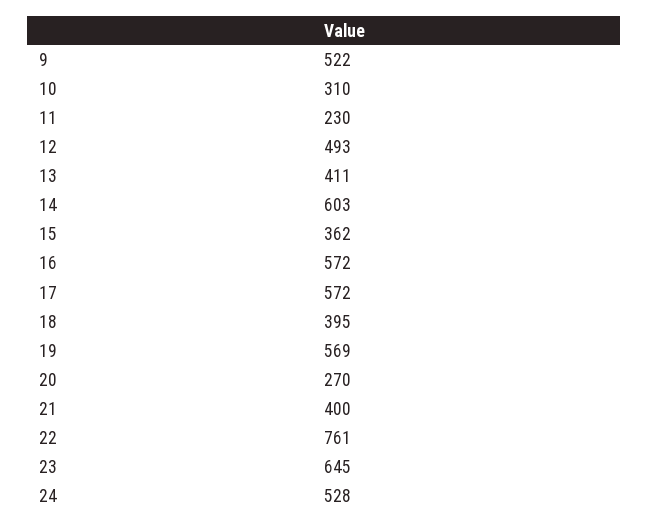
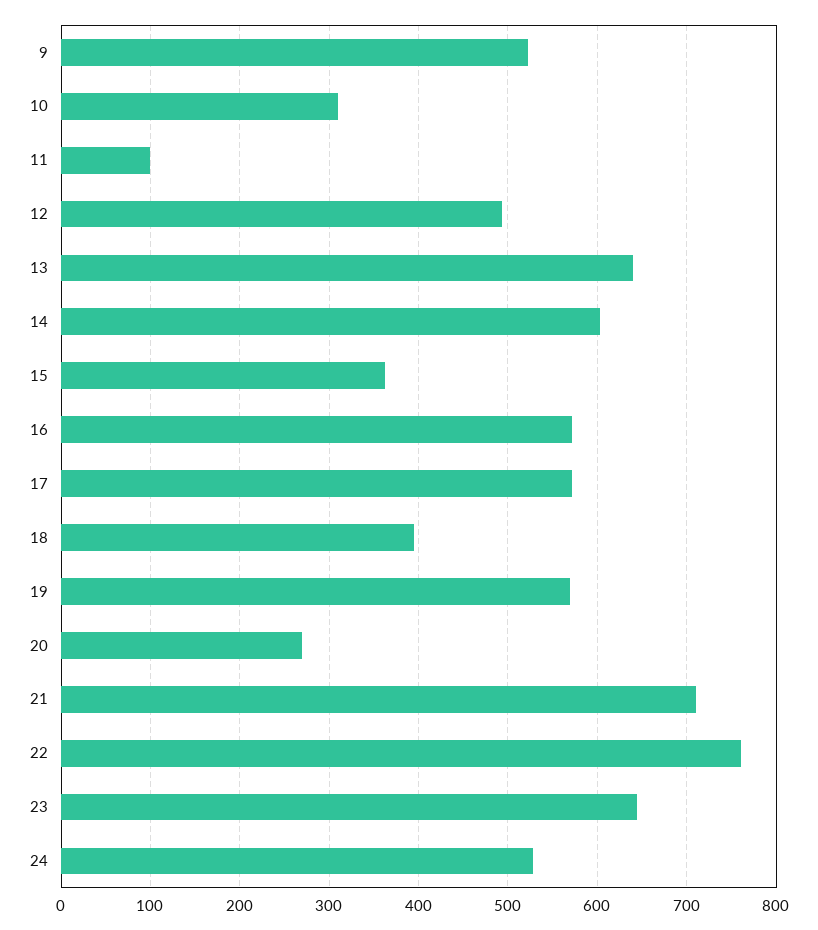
  {
    "9": 522,
    "10": 310,
-   "11": 230,
+   "11": 100,
    "12": 493,
-   "13": 411,
+   "13": 640,
    "14": 603,
    "15": 362,
    "16": 572,
    "17": 572,
    "18": 395,
    "19": 569,
    "20": 270,
-   "21": 400,
+   "21": 710,
    "22": 761,
    "23": 645,
    "24": 528
  }

